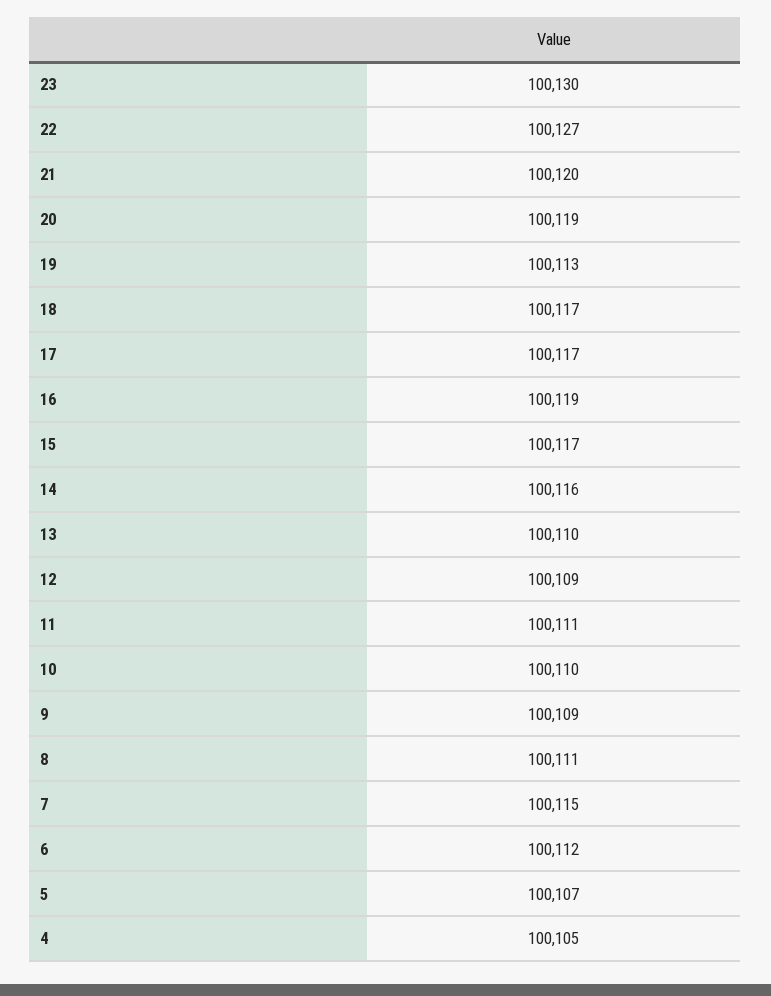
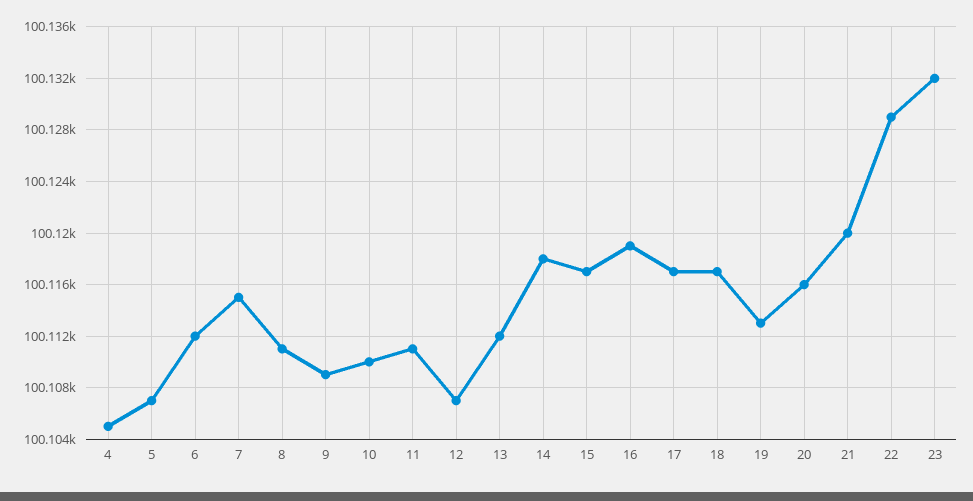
  {
-   "23": 100130,
+   "23": 100132,
-   "22": 100127,
+   "22": 100129,
    "21": 100120,
-   "20": 100119,
+   "20": 100116,
    "19": 100113,
    "18": 100117,
    "17": 100117,
    "16": 100119,
    "15": 100117,
-   "14": 100116,
+   "14": 100118,
-   "13": 100110,
+   "13": 100112,
-   "12": 100109,
+   "12": 100107,
    "11": 100111,
    "10": 100110,
    "9": 100109,
    "8": 100111,
    "7": 100115,
    "6": 100112,
    "5": 100107,
    "4": 100105
  }

